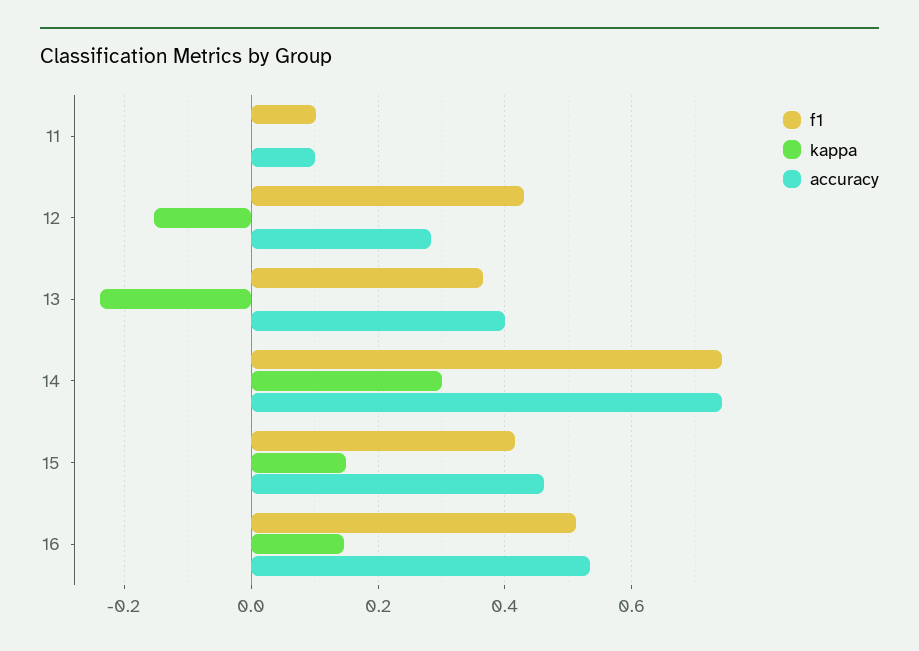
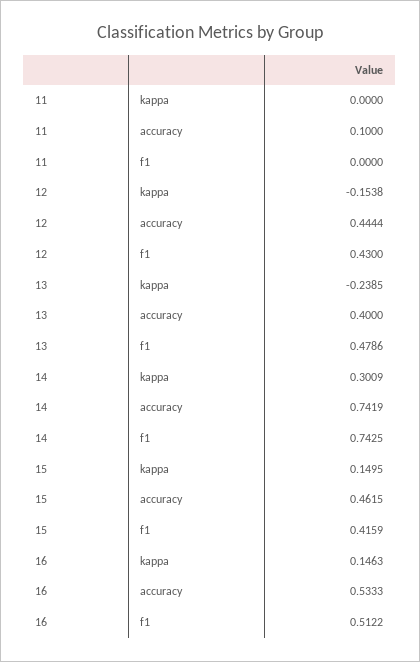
  {
    "f1": {
-     "11": 0.1,
+     "11": 0,
      "12": 0.43,
-     "13": 0.36,
+     "13": 0.4786,
      "14": 0.7425,
      "15": 0.4159,
      "16": 0.5122
    },
    "kappa": {
      "11": 0,
      "12": -0.1538,
      "13": -0.2385,
      "14": 0.3009,
      "15": 0.1495,
      "16": 0.1463
    },
    "accuracy": {
      "11": 0.1,
-     "12": 0.28,
+     "12": 0.4444,
      "13": 0.4,
      "14": 0.7419,
      "15": 0.4615,
      "16": 0.5333
    }
  }

